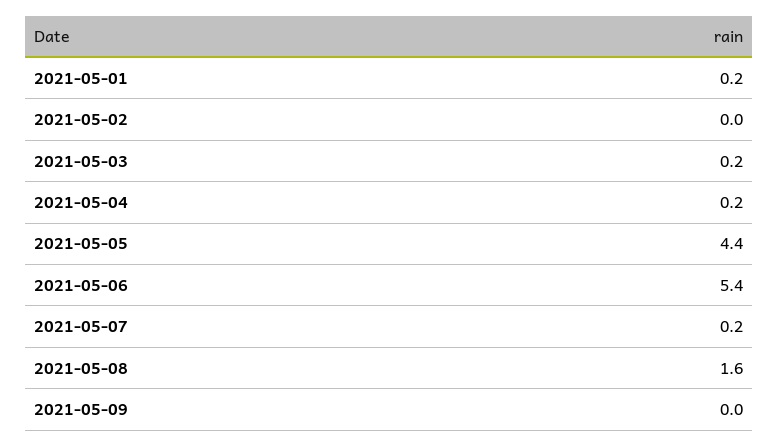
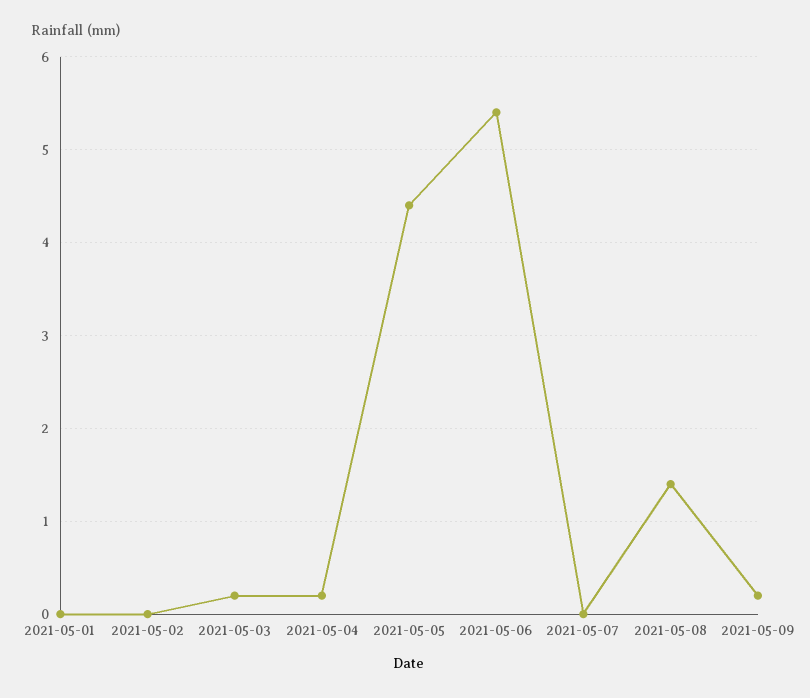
  {
-   "2021-05-01": 0.2,
+   "2021-05-01": 0,
    "2021-05-02": 0,
    "2021-05-03": 0.2,
    "2021-05-04": 0.2,
    "2021-05-05": 4.4,
    "2021-05-06": 5.4,
-   "2021-05-07": 0.2,
+   "2021-05-07": 0,
-   "2021-05-08": 1.6,
+   "2021-05-08": 1.4,
-   "2021-05-09": 0
+   "2021-05-09": 0.2
  }

